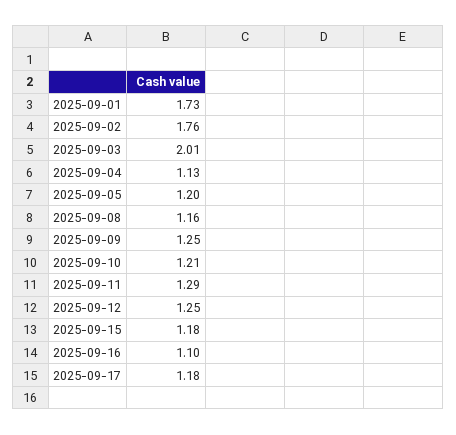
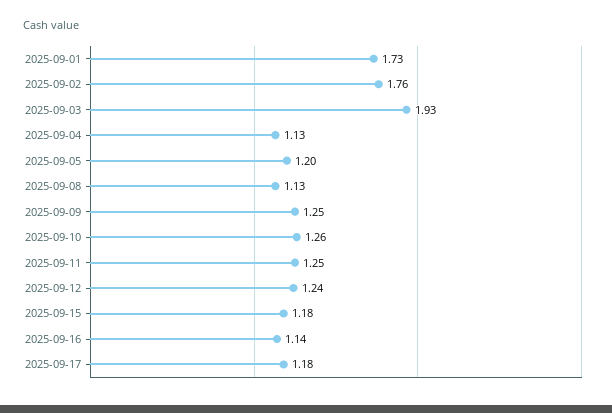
  {
    "2025-09-01": 1.73,
    "2025-09-02": 1.76,
-   "2025-09-03": 2.01,
+   "2025-09-03": 1.93,
    "2025-09-04": 1.13,
    "2025-09-05": 1.2,
-   "2025-09-08": 1.16,
+   "2025-09-08": 1.13,
    "2025-09-09": 1.25,
-   "2025-09-10": 1.21,
+   "2025-09-10": 1.26,
-   "2025-09-11": 1.29,
+   "2025-09-11": 1.25,
-   "2025-09-12": 1.25,
+   "2025-09-12": 1.24,
    "2025-09-15": 1.18,
-   "2025-09-16": 1.1,
+   "2025-09-16": 1.14,
    "2025-09-17": 1.18
  }

